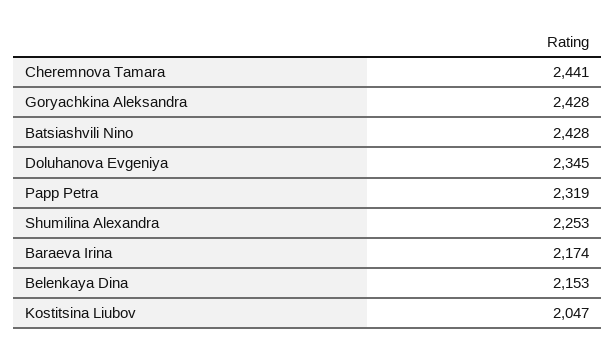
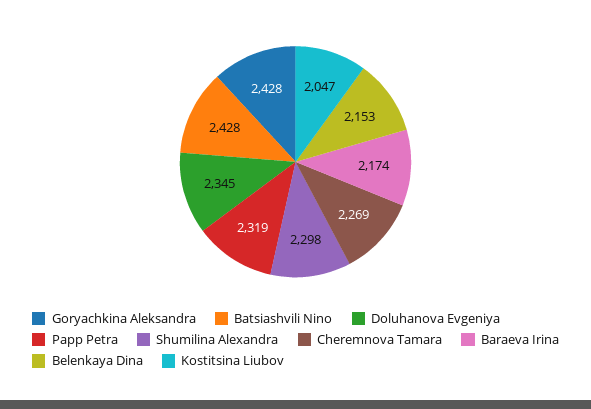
  {
-   "Cheremnova Tamara": 2441,
+   "Cheremnova Tamara": 2269,
    "Goryachkina Aleksandra": 2428,
    "Batsiashvili Nino": 2428,
    "Doluhanova Evgeniya": 2345,
    "Papp Petra": 2319,
-   "Shumilina Alexandra": 2253,
+   "Shumilina Alexandra": 2298,
    "Baraeva Irina": 2174,
    "Belenkaya Dina": 2153,
    "Kostitsina Liubov": 2047
  }

